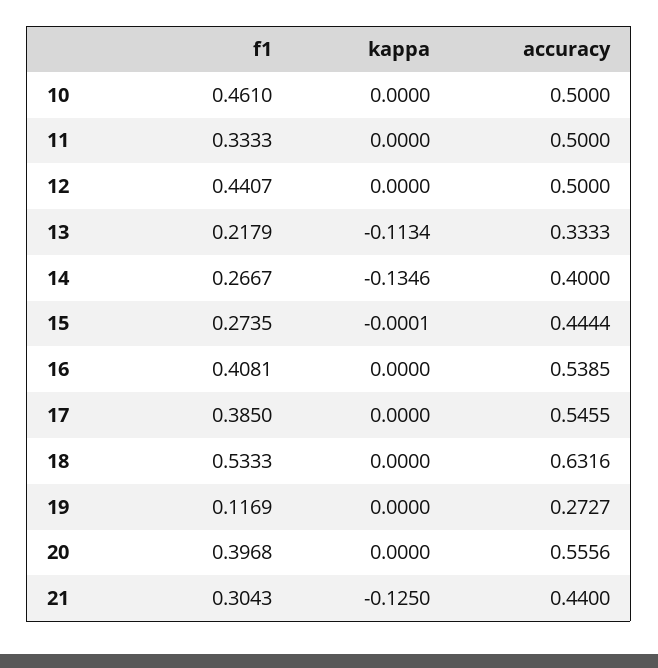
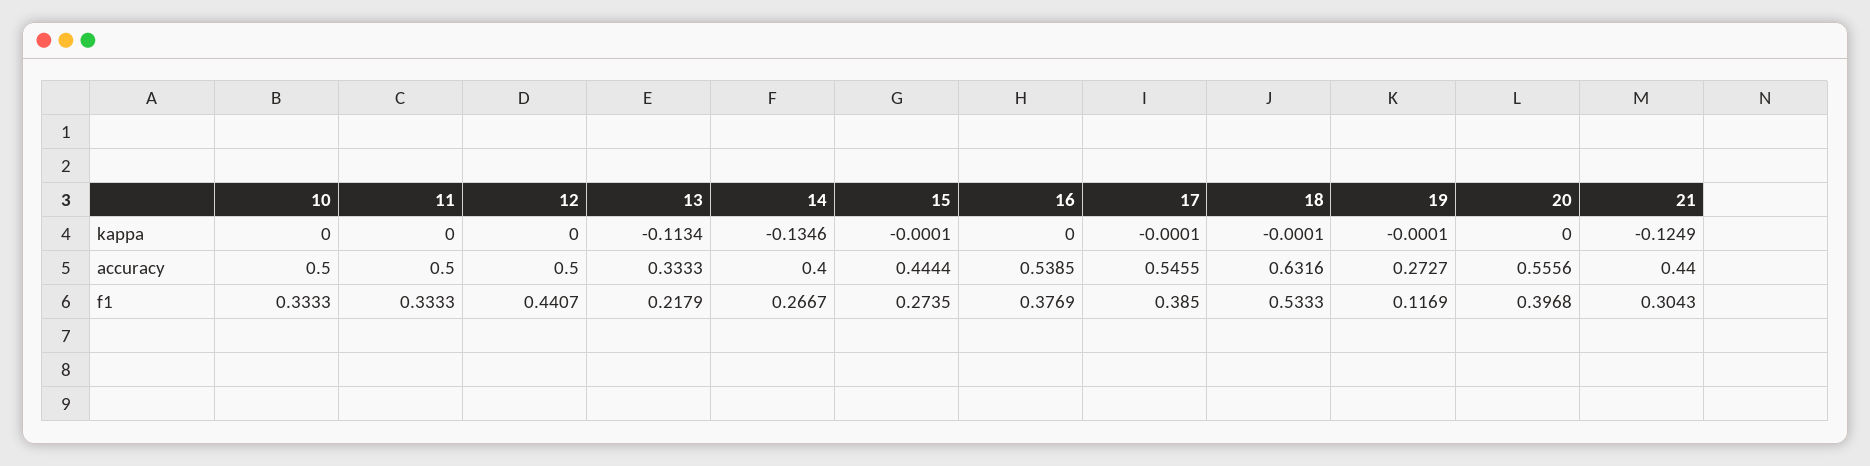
  {
    "f1": {
-     "10": 0.461,
+     "10": 0.3333,
      "11": 0.3333,
      "12": 0.4407,
      "13": 0.2179,
      "14": 0.2667,
      "15": 0.2735,
-     "16": 0.4081,
+     "16": 0.3769,
      "17": 0.385,
      "18": 0.5333,
      "19": 0.1169,
      "20": 0.3968,
      "21": 0.3043
    },
    "kappa": {
      "10": 0,
      "11": 0,
      "12": 0,
      "13": -0.1134,
      "14": -0.1346,
      "15": -0.0001,
      "16": 0,
-     "17": 0,
+     "17": -0.0001,
-     "18": 0,
+     "18": -0.0001,
-     "19": 0,
+     "19": -0.0001,
      "20": 0,
-     "21": -0.125
+     "21": -0.1249
    },
    "accuracy": {
      "10": 0.5,
      "11": 0.5,
      "12": 0.5,
      "13": 0.3333,
      "14": 0.4,
      "15": 0.4444,
      "16": 0.5385,
      "17": 0.5455,
      "18": 0.6316,
      "19": 0.2727,
      "20": 0.5556,
      "21": 0.44
    }
  }

